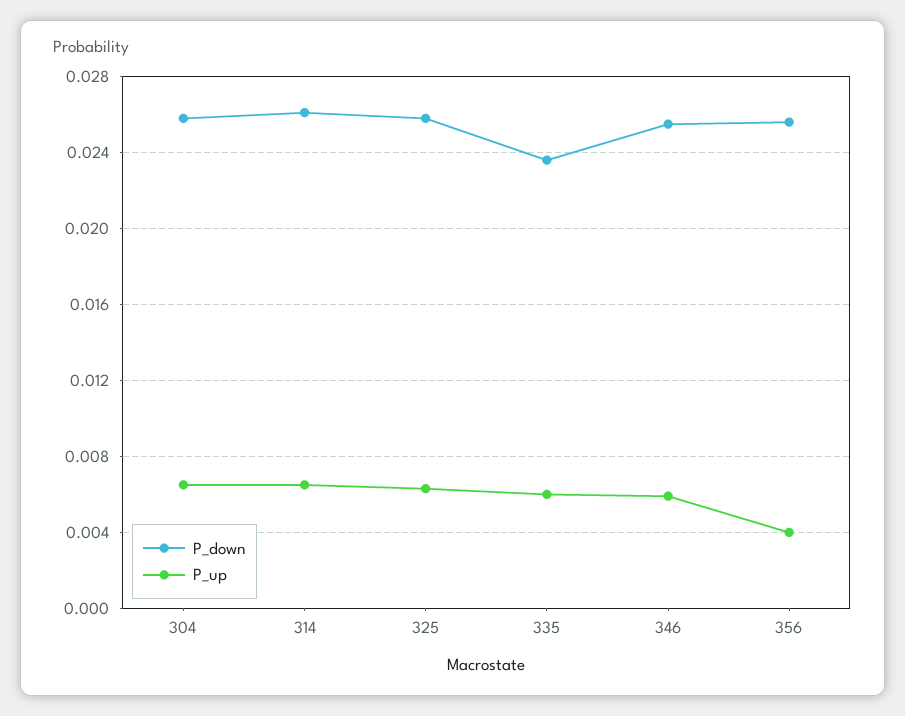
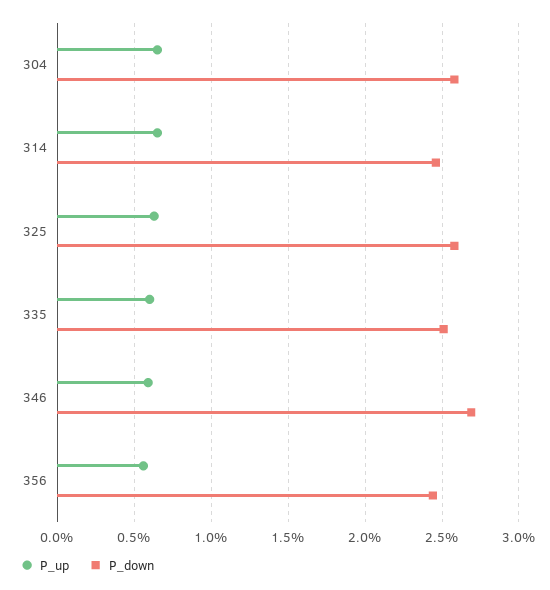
  {
    "P_down": {
      "304": 0.026,
-     "314": 0.026,
+     "314": 0.0245,
      "325": 0.026,
-     "335": 0.0235,
+     "335": 0.025,
-     "346": 0.0255,
+     "346": 0.027,
-     "356": 0.0255
+     "356": 0.0245
    },
    "P_up": {
      "304": 0.0065,
      "314": 0.0065,
      "325": 0.0065,
      "335": 0.006,
      "346": 0.006,
-     "356": 0.004
+     "356": 0.0055
    }
  }

